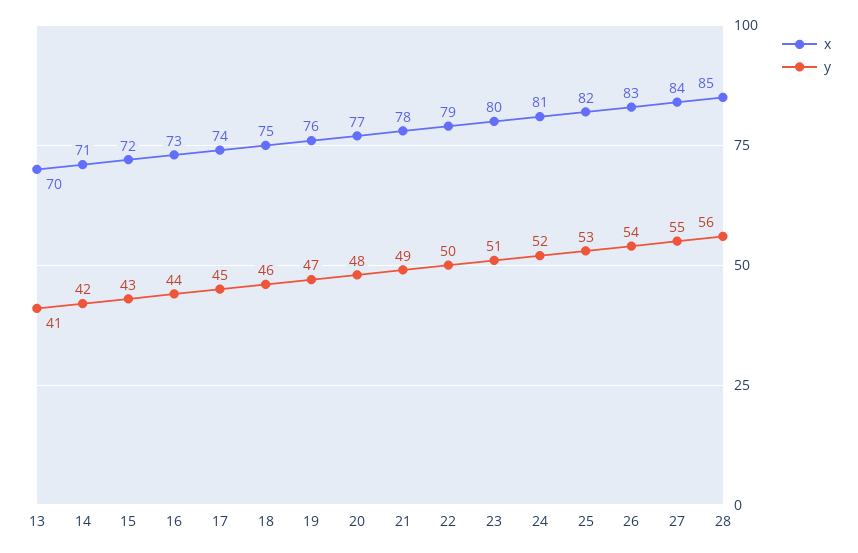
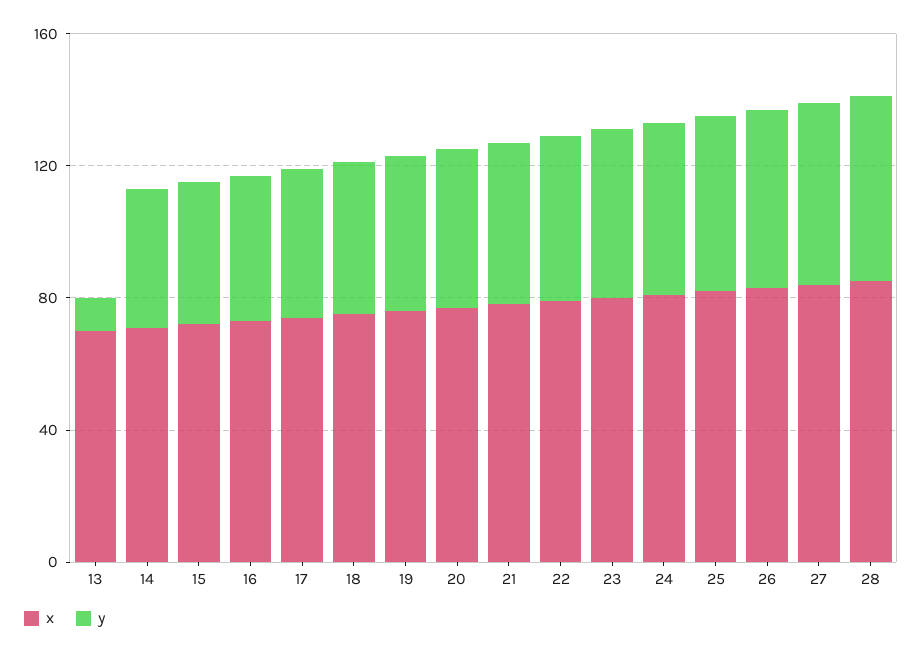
  {
    "x": {
      "13": 70,
      "14": 71,
      "15": 72,
      "16": 73,
      "17": 74,
      "18": 75,
      "19": 76,
      "20": 77,
      "21": 78,
      "22": 79,
      "23": 80,
      "24": 81,
      "25": 82,
      "26": 83,
      "27": 84,
      "28": 85
    },
    "y": {
-     "13": 41,
+     "13": 10,
      "14": 42,
      "15": 43,
      "16": 44,
      "17": 45,
      "18": 46,
      "19": 47,
      "20": 48,
      "21": 49,
      "22": 50,
      "23": 51,
      "24": 52,
      "25": 53,
      "26": 54,
      "27": 55,
      "28": 56
    }
  }

